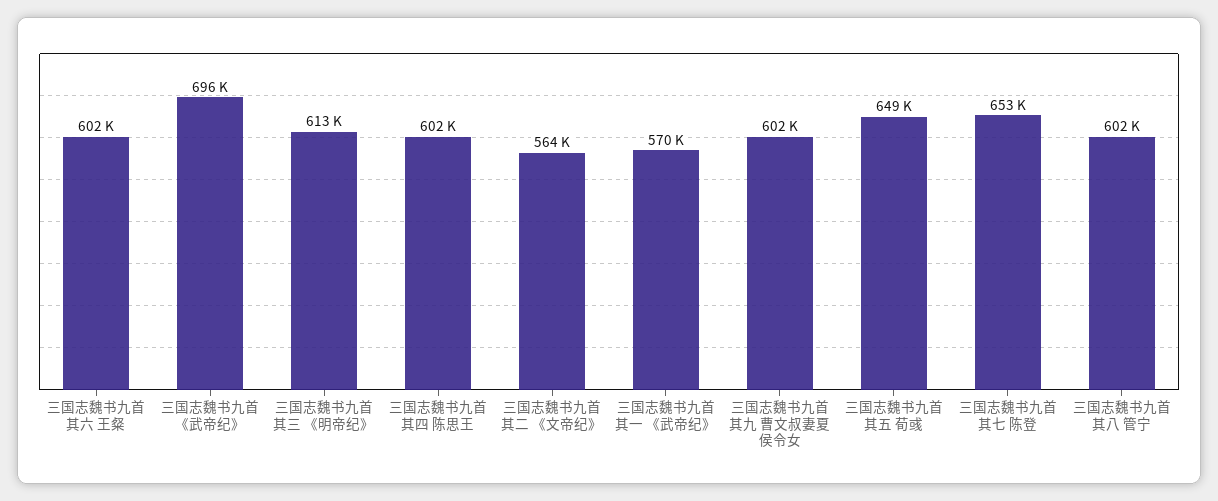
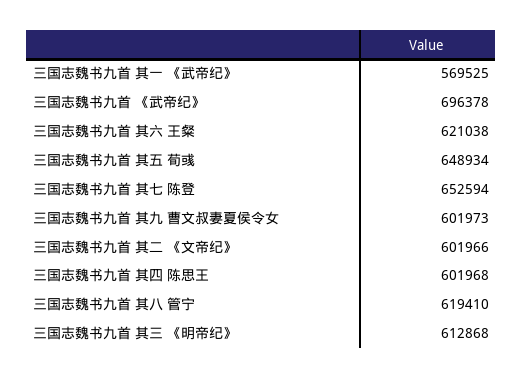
  {
-   "三国志魏书九首 其六 王粲": 602000,
+   "三国志魏书九首 其六 王粲": 621038,
    "三国志魏书九首 《武帝纪》": 696378,
    "三国志魏书九首 其三 《明帝纪》": 612868,
    "三国志魏书九首 其四 陈思王": 601968,
-   "三国志魏书九首 其二 《文帝纪》": 564000,
+   "三国志魏书九首 其二 《文帝纪》": 601966,
    "三国志魏书九首 其一 《武帝纪》": 569525,
    "三国志魏书九首 其九 曹文叔妻夏侯令女": 601973,
    "三国志魏书九首 其五 荀彧": 648934,
    "三国志魏书九首 其七 陈登": 652594,
-   "三国志魏书九首 其八 管宁": 602000
+   "三国志魏书九首 其八 管宁": 619410
  }

